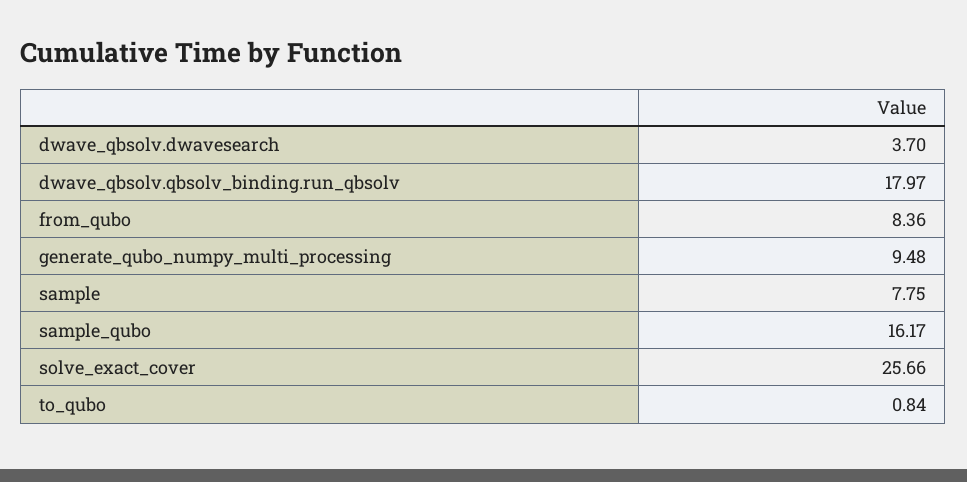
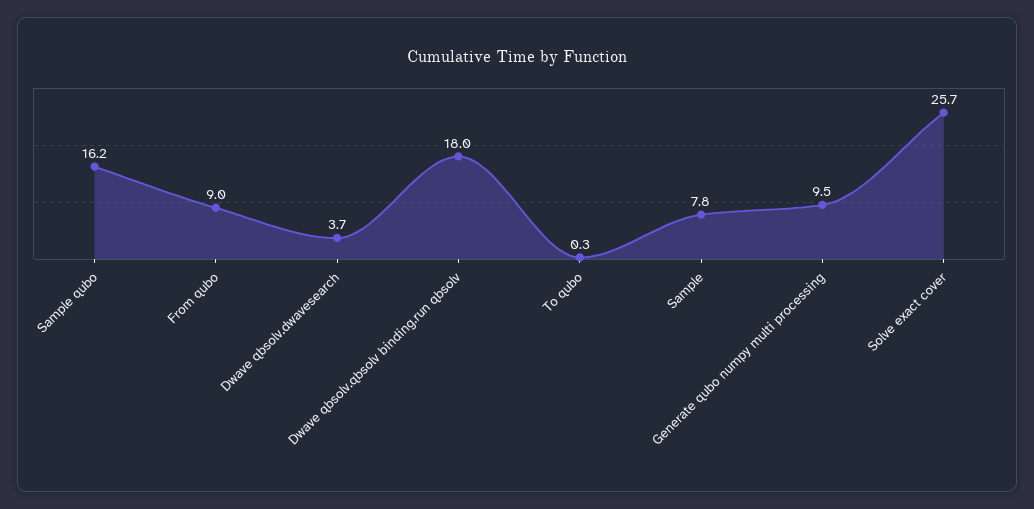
  {
    "dwave_qbsolv.dwavesearch": 3.7,
    "dwave_qbsolv.qbsolv_binding.run_qbsolv": 17.97,
-   "from_qubo": 8.36,
+   "from_qubo": 9,
    "generate_qubo_numpy_multi_processing": 9.48,
    "sample": 7.75,
    "sample_qubo": 16.17,
    "solve_exact_cover": 25.66,
-   "to_qubo": 0.84
+   "to_qubo": 0.3
  }

